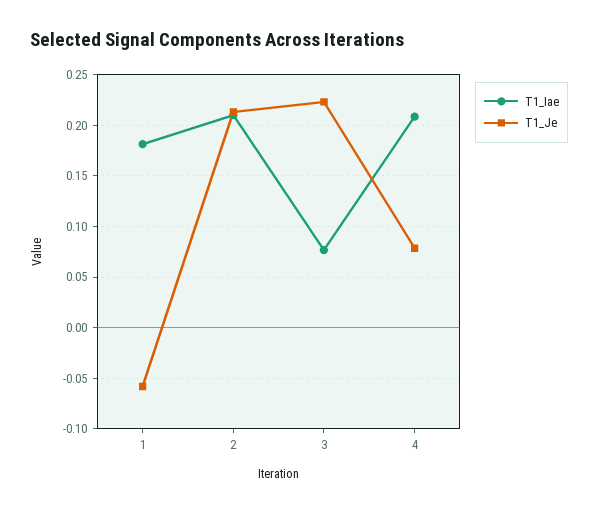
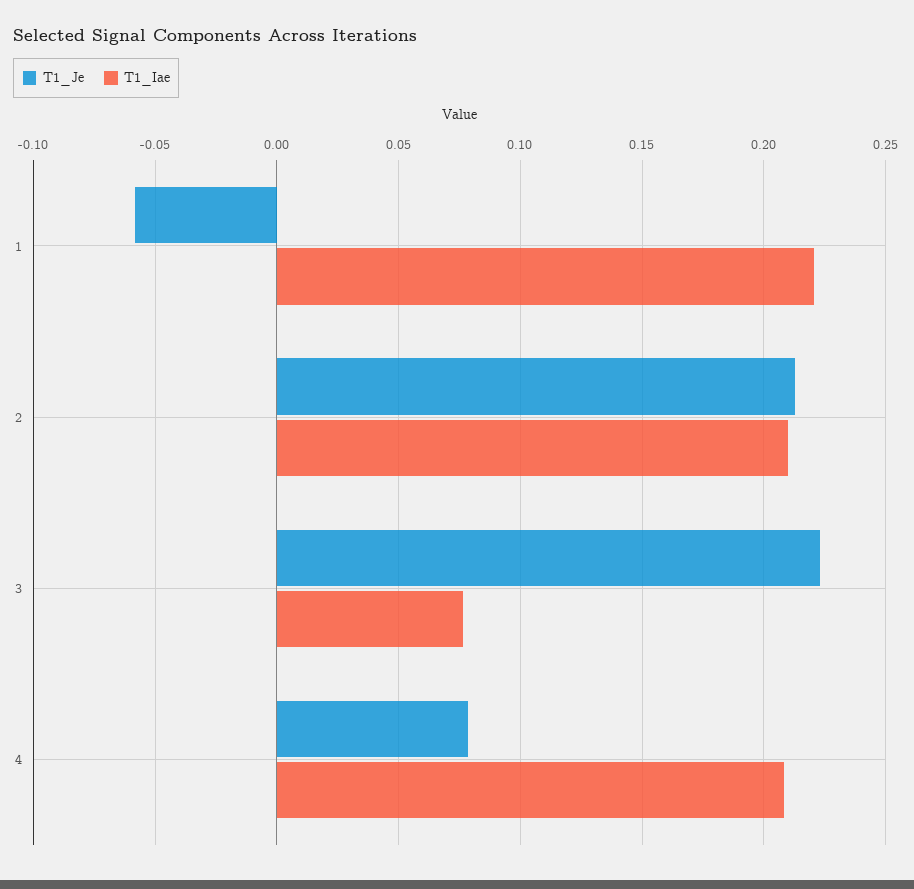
  {
    "T1_Iae": {
-     "1": 0.18,
+     "1": 0.22,
      "2": 0.21,
      "3": 0.075,
      "4": 0.21
    },
    "T1_Je": {
      "1": -0.06,
      "2": 0.215,
      "3": 0.225,
      "4": 0.08
    }
  }

